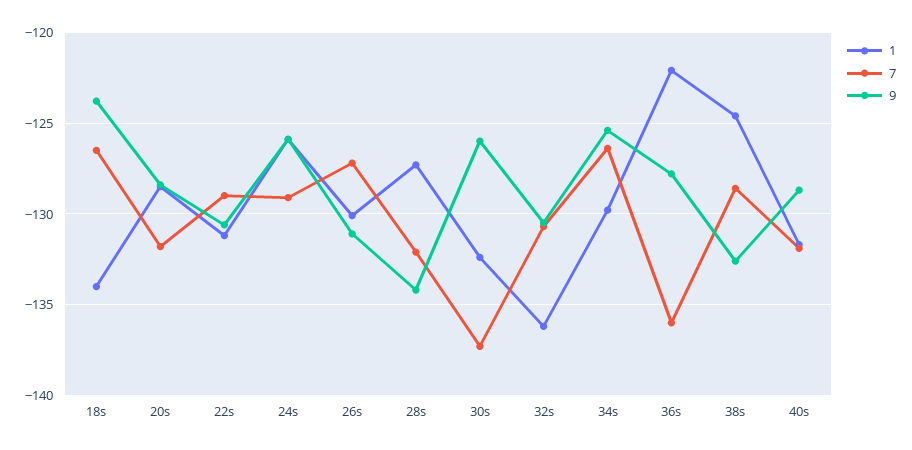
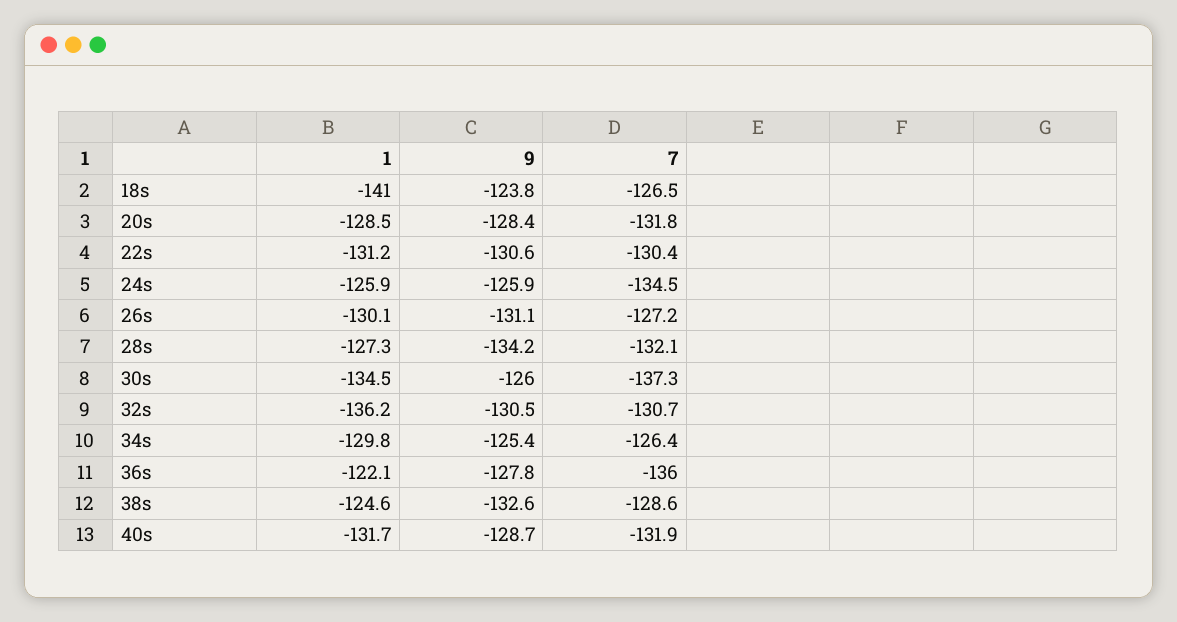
  {
    "1": {
-     "18s": -134,
+     "18s": -141,
      "20s": -128.5,
      "22s": -131.2,
      "24s": -125.9,
      "26s": -130.1,
      "28s": -127.3,
-     "30s": -132.5,
+     "30s": -134.5,
      "32s": -136.2,
      "34s": -129.8,
      "36s": -122.1,
      "38s": -124.6,
      "40s": -131.7
    },
    "7": {
      "18s": -126.5,
      "20s": -131.8,
-     "22s": -129,
+     "22s": -130.4,
-     "24s": -129,
+     "24s": -134.5,
      "26s": -127.2,
      "28s": -132.1,
      "30s": -137.3,
      "32s": -130.7,
      "34s": -126.4,
      "36s": -136,
      "38s": -128.6,
      "40s": -131.9
    },
    "9": {
      "18s": -123.8,
      "20s": -128.4,
      "22s": -130.6,
      "24s": -125.9,
      "26s": -131.1,
      "28s": -134.2,
      "30s": -126,
      "32s": -130.5,
      "34s": -125.4,
      "36s": -127.8,
      "38s": -132.6,
      "40s": -128.7
    }
  }

